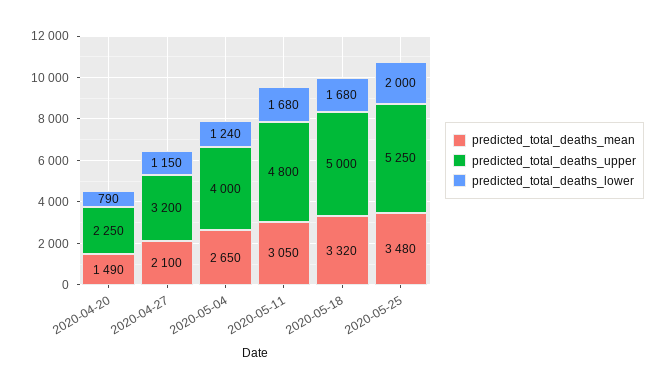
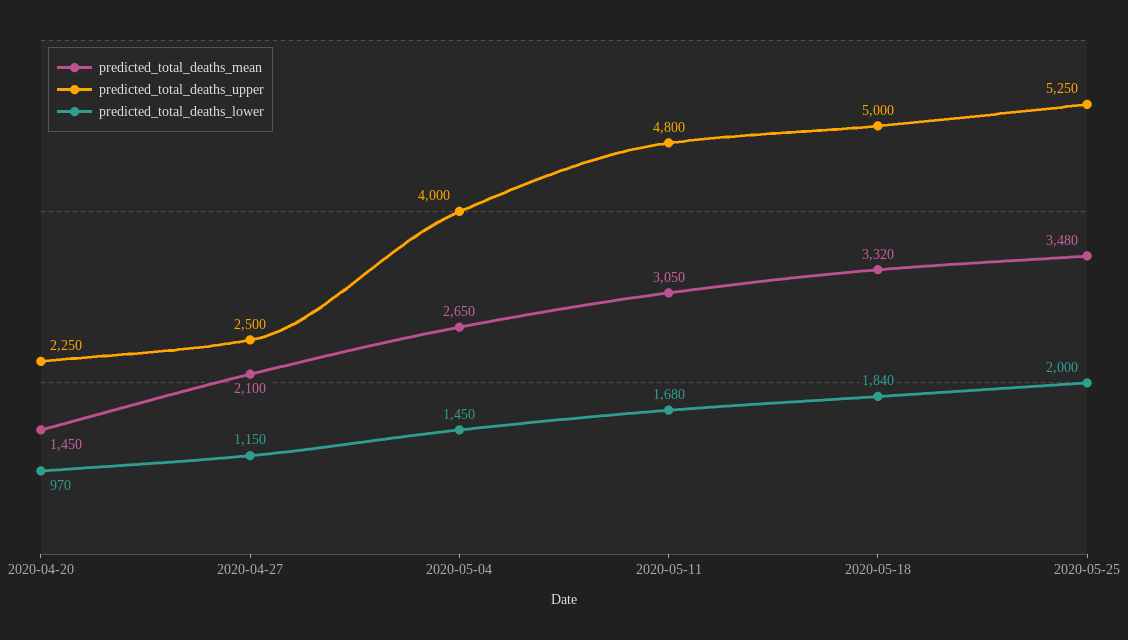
  {
    "predicted_total_deaths_mean": {
-     "2020-04-20": 1490,
+     "2020-04-20": 1450,
      "2020-04-27": 2100,
      "2020-05-04": 2650,
      "2020-05-11": 3050,
      "2020-05-18": 3320,
      "2020-05-25": 3480
    },
    "predicted_total_deaths_upper": {
      "2020-04-20": 2250,
-     "2020-04-27": 3200,
+     "2020-04-27": 2500,
      "2020-05-04": 4000,
      "2020-05-11": 4800,
      "2020-05-18": 5000,
      "2020-05-25": 5250
    },
    "predicted_total_deaths_lower": {
-     "2020-04-20": 790,
+     "2020-04-20": 970,
      "2020-04-27": 1150,
-     "2020-05-04": 1240,
+     "2020-05-04": 1450,
      "2020-05-11": 1680,
-     "2020-05-18": 1680,
+     "2020-05-18": 1840,
      "2020-05-25": 2000
    }
  }

